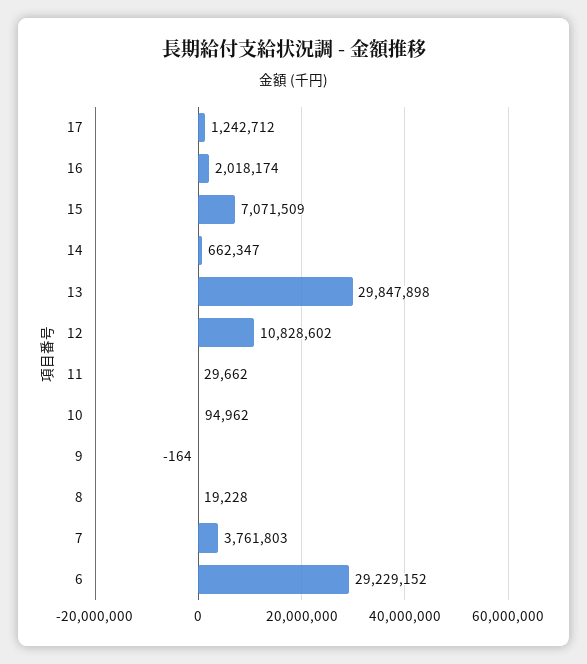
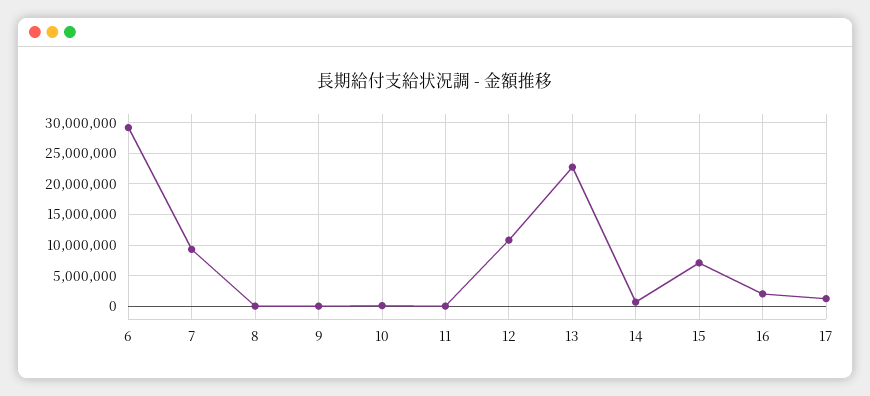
  {
    "17": 1242712,
    "16": 2018174,
    "15": 7071509,
    "14": 662347,
-   "13": 29847898,
+   "13": 23000000,
    "12": 10828602,
    "11": 29662,
    "10": 94962,
    "9": -164,
    "8": 19228,
-   "7": 3761803,
+   "7": 9000000,
    "6": 29229152
  }

